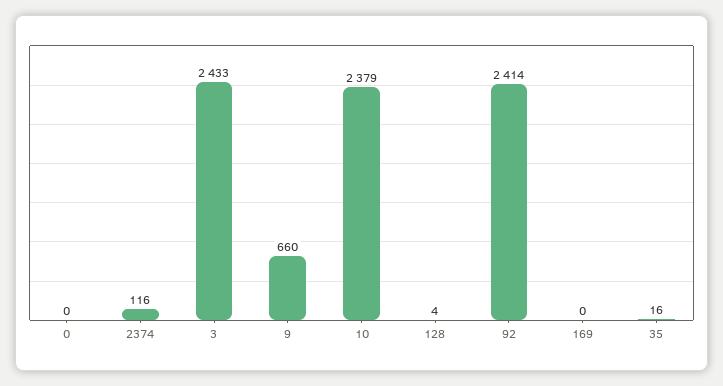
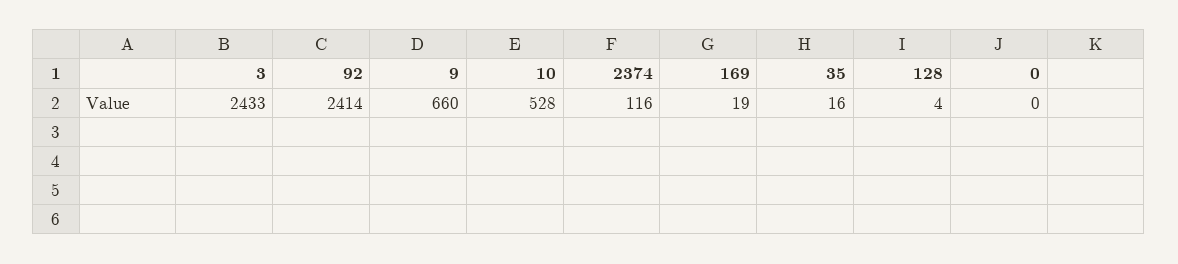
  {
    "0": 0,
    "2374": 116,
    "3": 2433,
    "9": 660,
-   "10": 2379,
+   "10": 528,
    "128": 4,
    "92": 2414,
-   "169": 0,
+   "169": 19,
    "35": 16
  }

